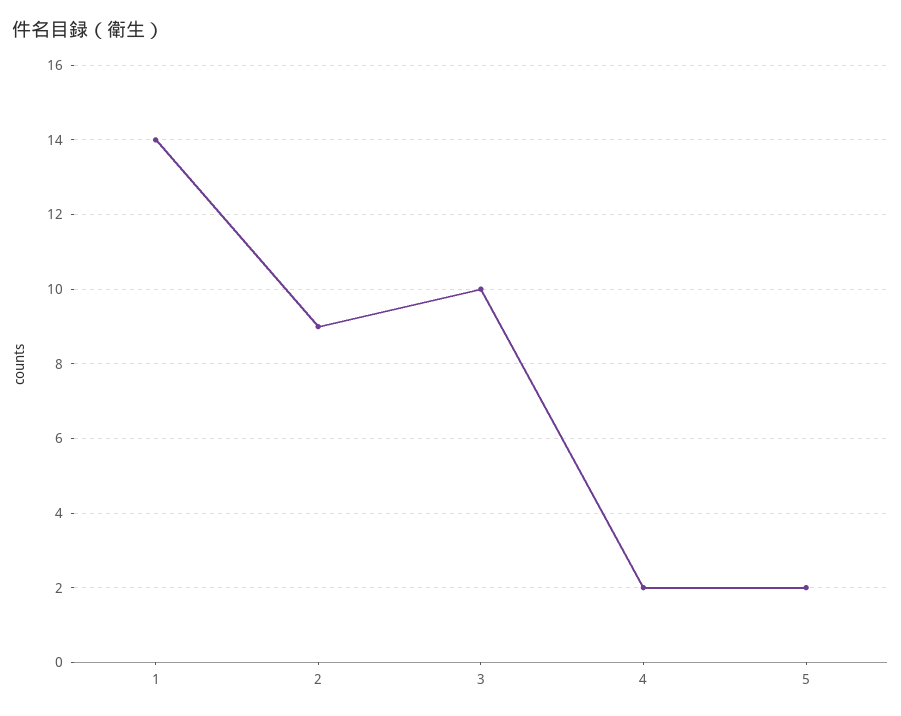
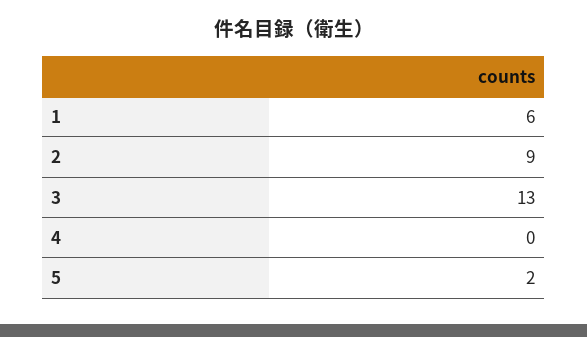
  {
-   "1": 14,
+   "1": 6,
    "2": 9,
-   "3": 10,
+   "3": 13,
-   "4": 2,
+   "4": 0,
    "5": 2
  }

